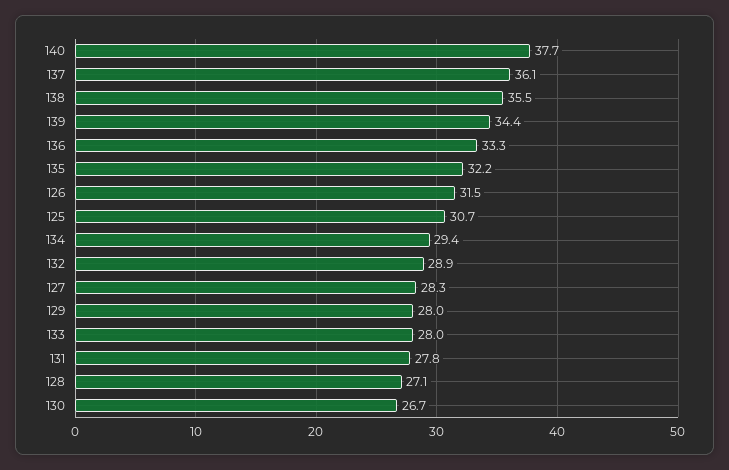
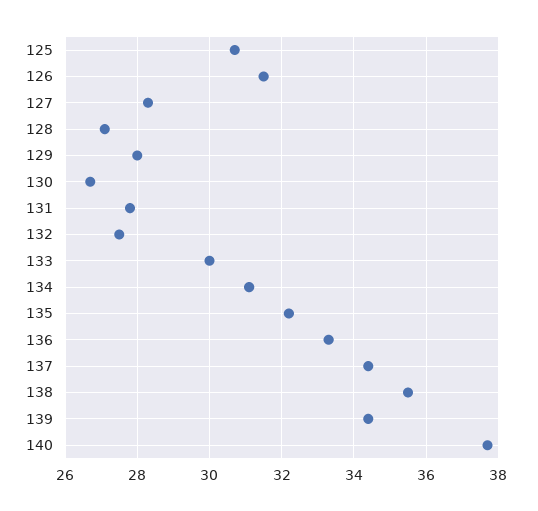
  {
    "140": 37.7,
-   "137": 36.1,
+   "137": 34.5,
    "138": 35.5,
    "139": 34.4,
    "136": 33.3,
    "135": 32.2,
    "126": 31.5,
    "125": 30.7,
-   "134": 29.4,
+   "134": 31,
-   "132": 28.9,
+   "132": 27.5,
    "127": 28.3,
    "129": 28,
-   "133": 28,
+   "133": 30,
    "131": 27.8,
    "128": 27.1,
    "130": 26.7
  }

